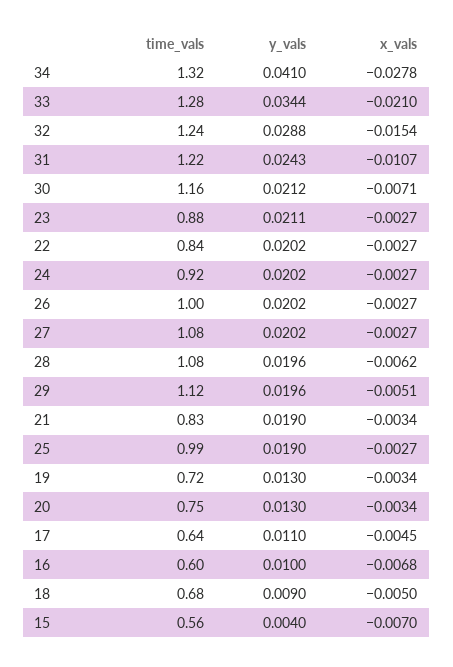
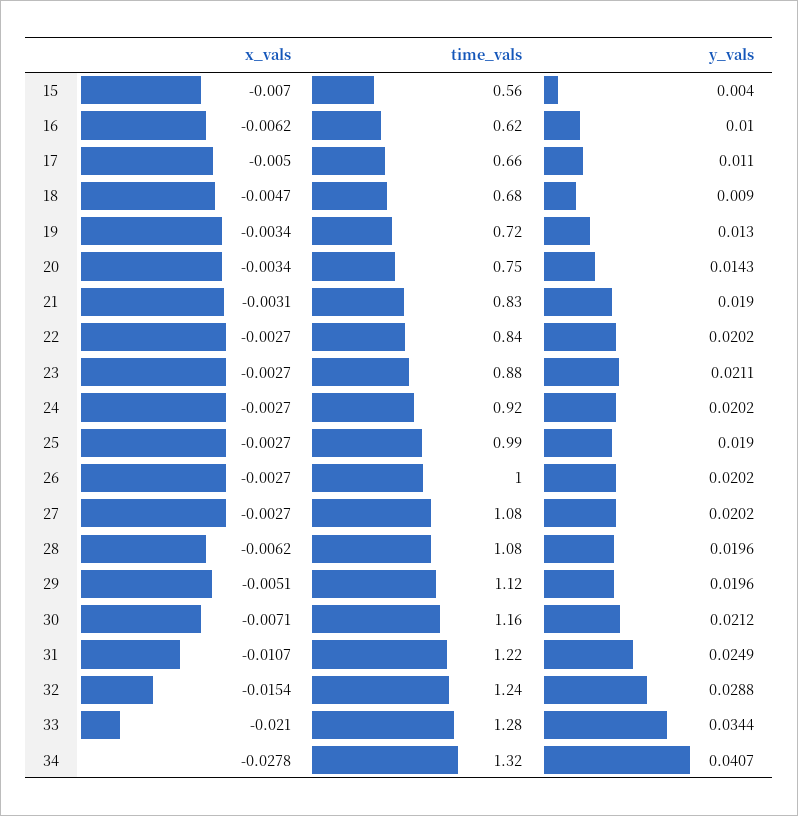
  {
    "time_vals": {
      "34": 1.32,
      "33": 1.28,
      "32": 1.24,
      "31": 1.22,
      "30": 1.16,
      "23": 0.88,
      "22": 0.84,
      "24": 0.92,
      "26": 1,
      "27": 1.08,
      "28": 1.08,
      "29": 1.12,
      "21": 0.83,
      "25": 0.99,
      "19": 0.72,
      "20": 0.75,
-     "17": 0.64,
+     "17": 0.66,
-     "16": 0.6,
+     "16": 0.62,
      "18": 0.68,
      "15": 0.56
    },
    "y_vals": {
-     "34": 0.041,
+     "34": 0.0407,
      "33": 0.0344,
      "32": 0.0288,
-     "31": 0.0243,
+     "31": 0.0249,
      "30": 0.0212,
      "23": 0.0211,
      "22": 0.0202,
      "24": 0.0202,
      "26": 0.0202,
      "27": 0.0202,
      "28": 0.0196,
      "29": 0.0196,
      "21": 0.019,
      "25": 0.019,
      "19": 0.013,
-     "20": 0.013,
+     "20": 0.0143,
      "17": 0.011,
      "16": 0.01,
      "18": 0.009,
      "15": 0.004
    },
    "x_vals": {
      "34": -0.0278,
      "33": -0.021,
      "32": -0.0154,
      "31": -0.0107,
      "30": -0.0071,
      "23": -0.0027,
      "22": -0.0027,
      "24": -0.0027,
      "26": -0.0027,
      "27": -0.0027,
      "28": -0.0062,
      "29": -0.0051,
-     "21": -0.0034,
+     "21": -0.0031,
      "25": -0.0027,
      "19": -0.0034,
      "20": -0.0034,
-     "17": -0.0045,
+     "17": -0.005,
-     "16": -0.0068,
+     "16": -0.0062,
-     "18": -0.005,
+     "18": -0.0047,
      "15": -0.007
    }
  }

